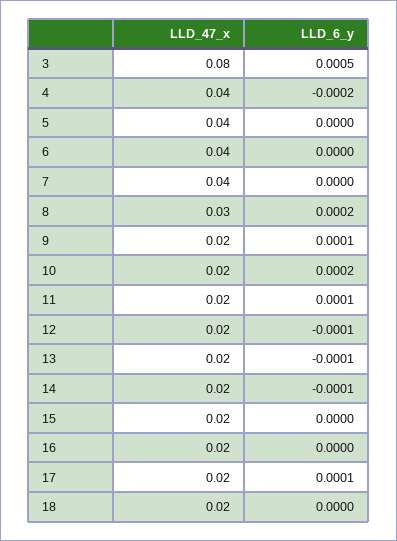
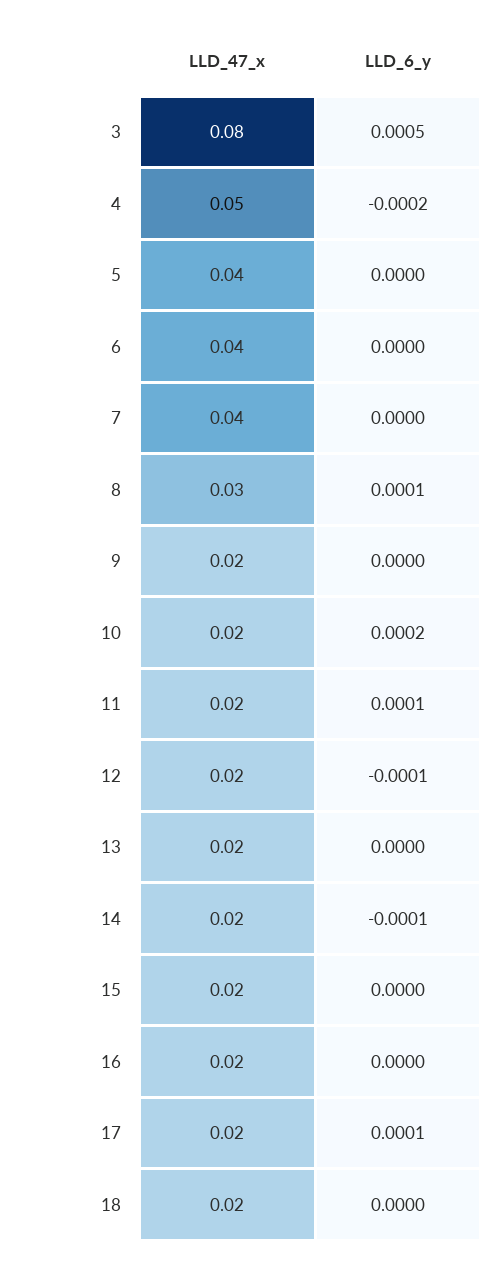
  {
    "LLD_47_x": {
      "3": 0.08,
-     "4": 0.04,
+     "4": 0.05,
      "5": 0.04,
      "6": 0.04,
      "7": 0.04,
      "8": 0.03,
      "9": 0.02,
      "10": 0.02,
      "11": 0.02,
      "12": 0.02,
      "13": 0.02,
      "14": 0.02,
      "15": 0.02,
      "16": 0.02,
      "17": 0.02,
      "18": 0.02
    },
    "LLD_6_y": {
      "3": 0.0005,
      "4": -0.0002,
      "5": 0,
      "6": 0,
      "7": 0,
-     "8": 0.0002,
+     "8": 0.0001,
-     "9": 0.0001,
+     "9": 0,
      "10": 0.0002,
      "11": 0.0001,
      "12": -0.0001,
-     "13": -0.0001,
+     "13": 0,
      "14": -0.0001,
      "15": 0,
      "16": 0,
      "17": 0.0001,
      "18": 0
    }
  }

